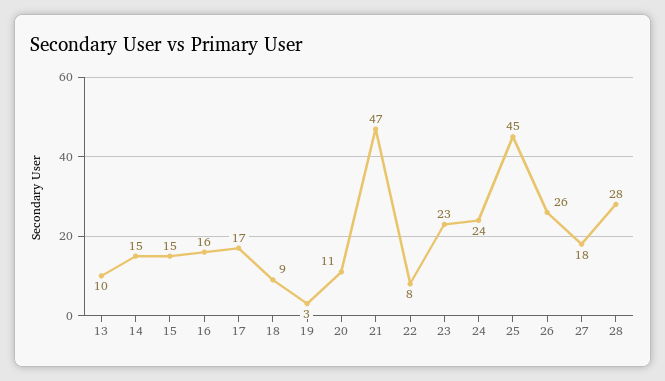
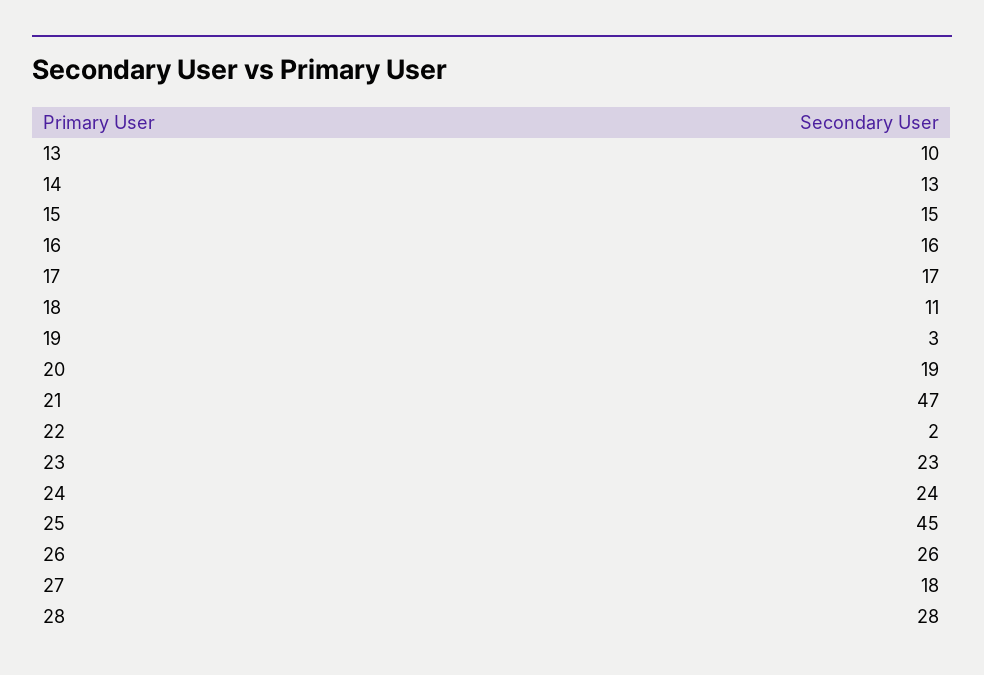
  {
    "13": 10,
-   "14": 15,
+   "14": 13,
    "15": 15,
    "16": 16,
    "17": 17,
-   "18": 9,
+   "18": 11,
    "19": 3,
-   "20": 11,
+   "20": 19,
    "21": 47,
-   "22": 8,
+   "22": 2,
    "23": 23,
    "24": 24,
    "25": 45,
    "26": 26,
    "27": 18,
    "28": 28
  }

